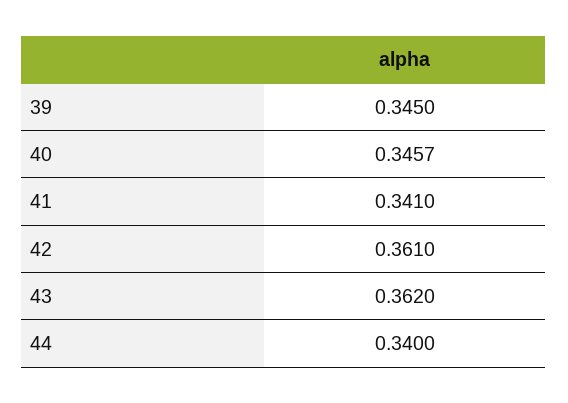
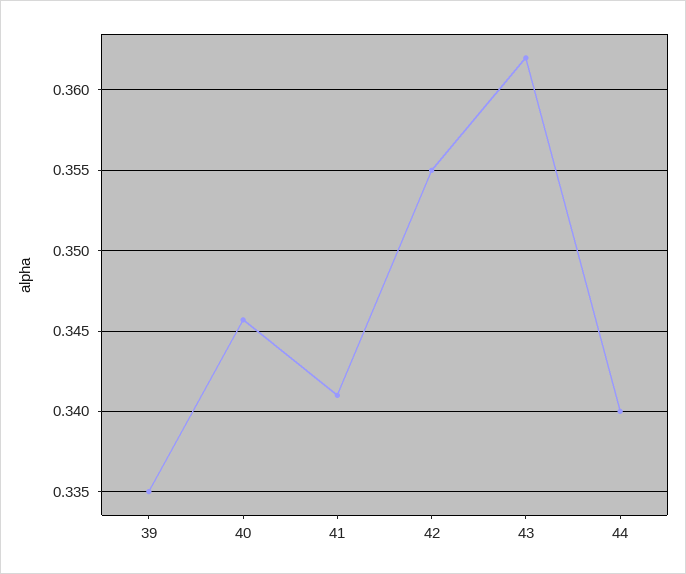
  {
-   "39": 0.345,
+   "39": 0.335,
    "40": 0.3457,
    "41": 0.341,
-   "42": 0.361,
+   "42": 0.355,
    "43": 0.362,
    "44": 0.34
  }

